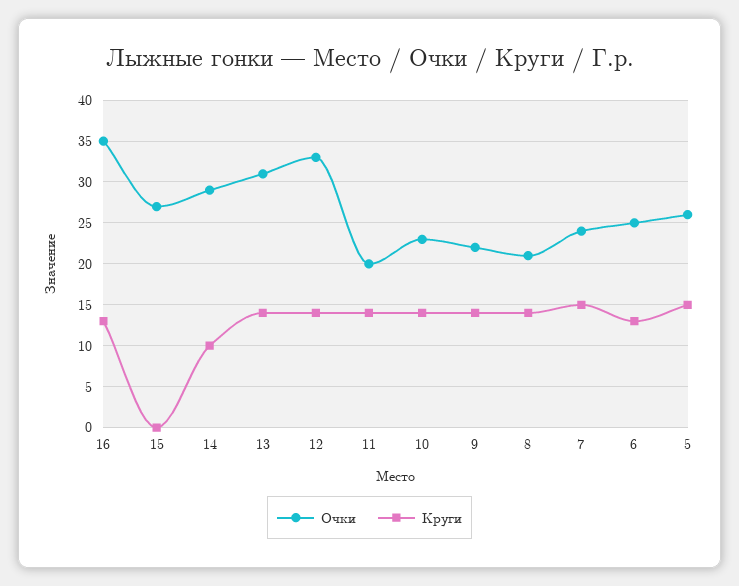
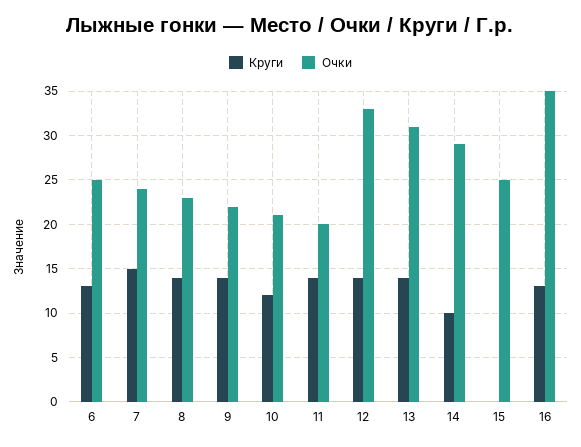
  {
    "Очки": {
      "16": 35,
-     "15": 27,
+     "15": 25,
      "14": 29,
      "13": 31,
      "12": 33,
      "11": 20,
-     "10": 23,
+     "10": 21,
      "9": 22,
-     "8": 21,
+     "8": 23,
      "7": 24,
-     "6": 25,
+     "6": 25
-     "5": 26
    },
    "Круги": {
      "16": 13,
      "15": 0,
      "14": 10,
      "13": 14,
      "12": 14,
      "11": 14,
-     "10": 14,
+     "10": 12,
      "9": 14,
      "8": 14,
      "7": 15,
-     "6": 13,
+     "6": 13
-     "5": 15
    }
  }

